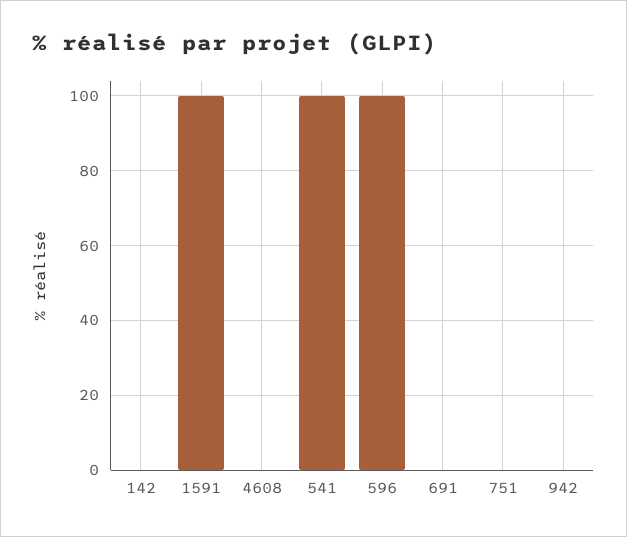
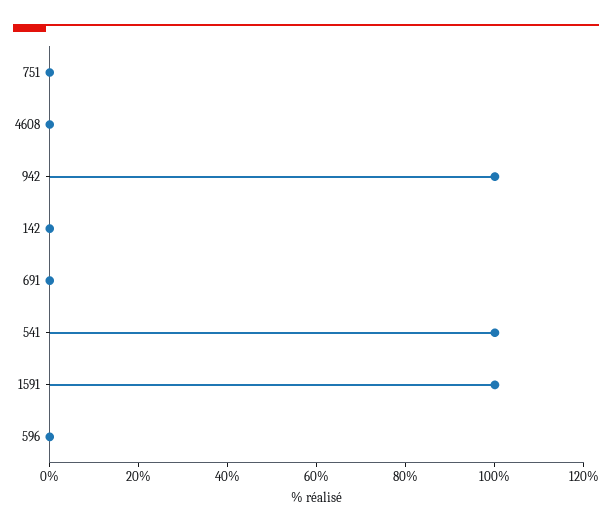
  {
    "142": 0,
    "1591": 100,
    "4608": 0,
    "541": 100,
-   "596": 100,
+   "596": 0,
    "691": 0,
    "751": 0,
-   "942": 0
+   "942": 100
  }

